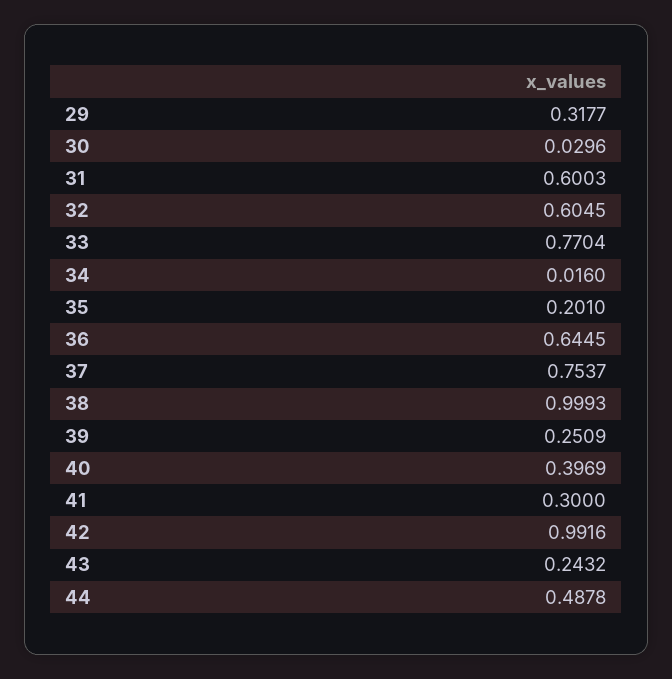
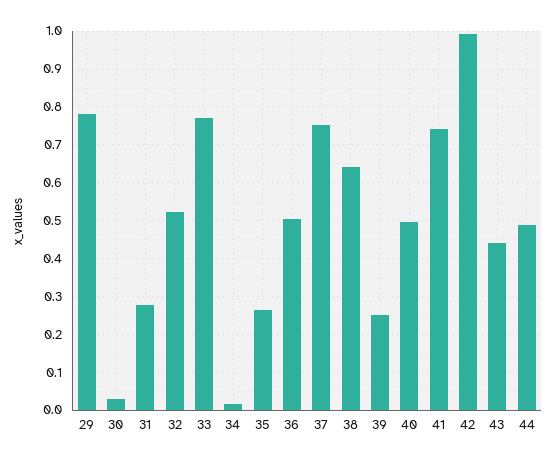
  {
-   "29": 0.3177,
+   "29": 0.78,
    "30": 0.0296,
-   "31": 0.6003,
+   "31": 0.28,
-   "32": 0.6045,
+   "32": 0.52,
    "33": 0.7704,
    "34": 0.016,
-   "35": 0.201,
+   "35": 0.26,
-   "36": 0.6445,
+   "36": 0.5,
    "37": 0.7537,
-   "38": 0.9993,
+   "38": 0.64,
    "39": 0.2509,
-   "40": 0.3969,
+   "40": 0.5,
-   "41": 0.3,
+   "41": 0.74,
    "42": 0.9916,
-   "43": 0.2432,
+   "43": 0.44,
    "44": 0.4878
  }

